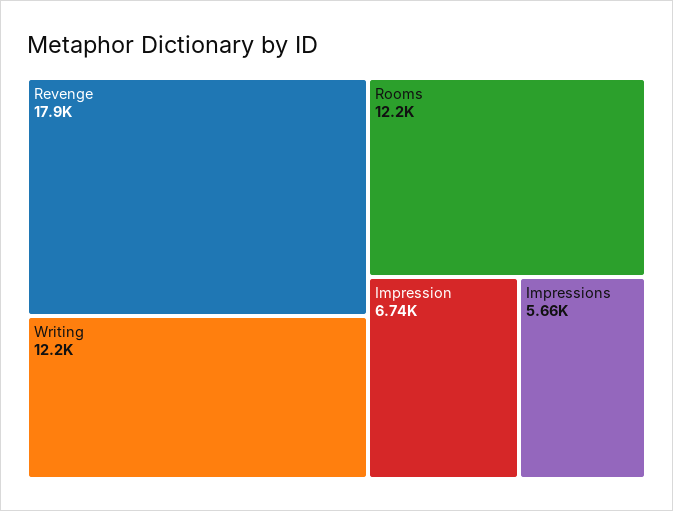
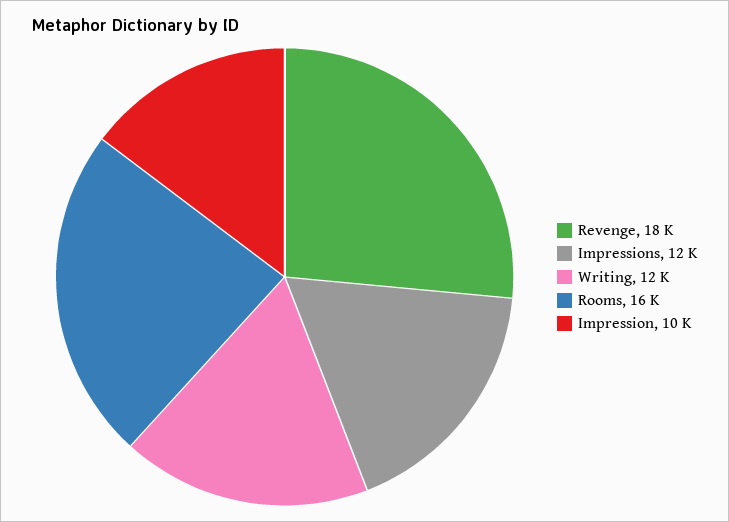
  {
    "Revenge": 17900,
    "Writing": 12200,
-   "Rooms": 12200,
+   "Rooms": 16000,
-   "Impression": 6740,
+   "Impression": 10000,
-   "Impressions": 5660
+   "Impressions": 12000
  }

